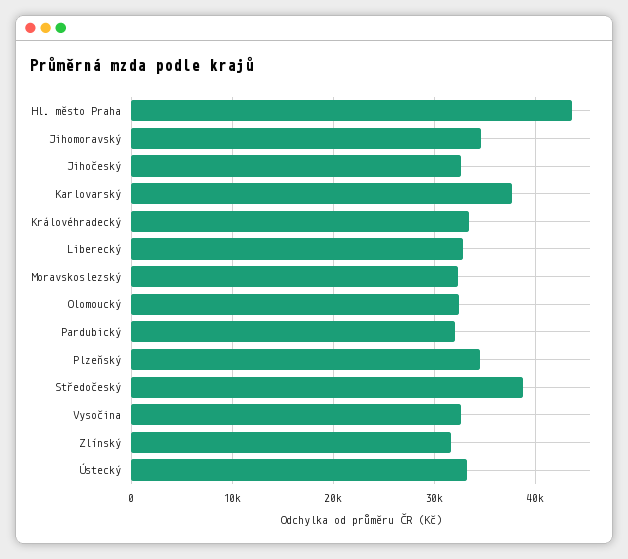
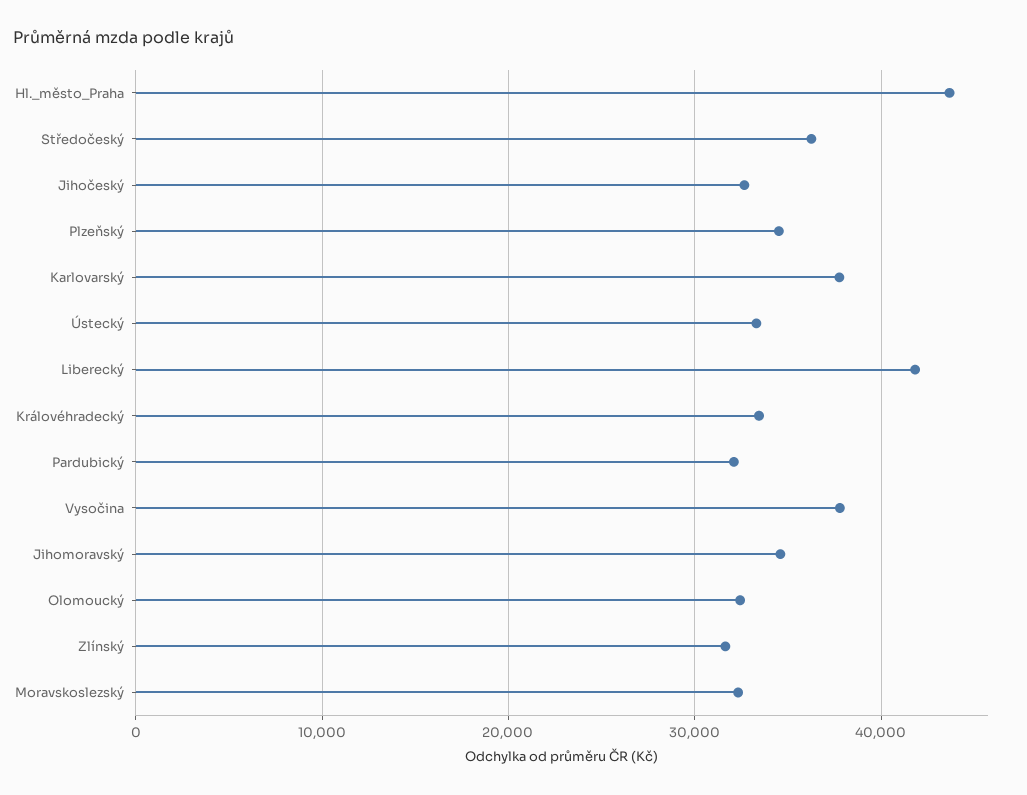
  {
    "Hl. město Praha": 44000,
    "Jihomoravský": 35000,
    "Jihočeský": 33000,
    "Karlovarský": 38000,
    "Královéhradecký": 33000,
-   "Liberecký": 33000,
+   "Liberecký": 42000,
    "Moravskoslezský": 32000,
    "Olomoucký": 32000,
    "Pardubický": 32000,
    "Plzeňský": 35000,
-   "Středočeský": 39000,
+   "Středočeský": 36000,
-   "Vysočina": 33000,
+   "Vysočina": 38000,
    "Zlínský": 32000,
    "Ústecký": 33000
  }

